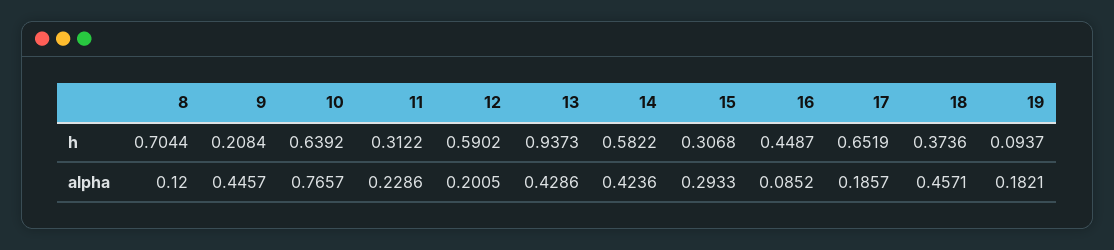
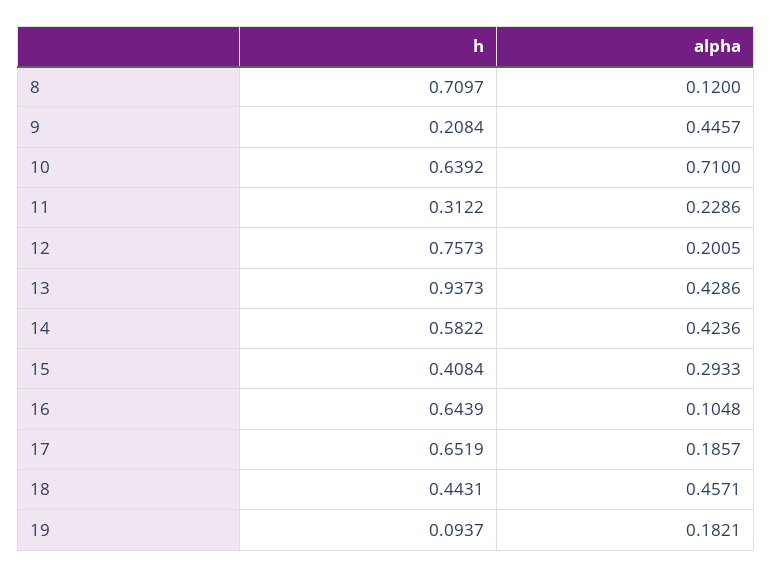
  {
    "8": {
-     "h": 0.7044,
+     "h": 0.7097,
      "alpha": 0.12
    },
    "9": {
      "h": 0.2084,
      "alpha": 0.4457
    },
    "10": {
      "h": 0.6392,
-     "alpha": 0.7657
+     "alpha": 0.71
    },
    "11": {
      "h": 0.3122,
      "alpha": 0.2286
    },
    "12": {
-     "h": 0.5902,
+     "h": 0.7573,
      "alpha": 0.2005
    },
    "13": {
      "h": 0.9373,
      "alpha": 0.4286
    },
    "14": {
      "h": 0.5822,
      "alpha": 0.4236
    },
    "15": {
-     "h": 0.3068,
+     "h": 0.4084,
      "alpha": 0.2933
    },
    "16": {
-     "h": 0.4487,
+     "h": 0.6439,
-     "alpha": 0.0852
+     "alpha": 0.1048
    },
    "17": {
      "h": 0.6519,
      "alpha": 0.1857
    },
    "18": {
-     "h": 0.3736,
+     "h": 0.4431,
      "alpha": 0.4571
    },
    "19": {
      "h": 0.0937,
      "alpha": 0.1821
    }
  }

